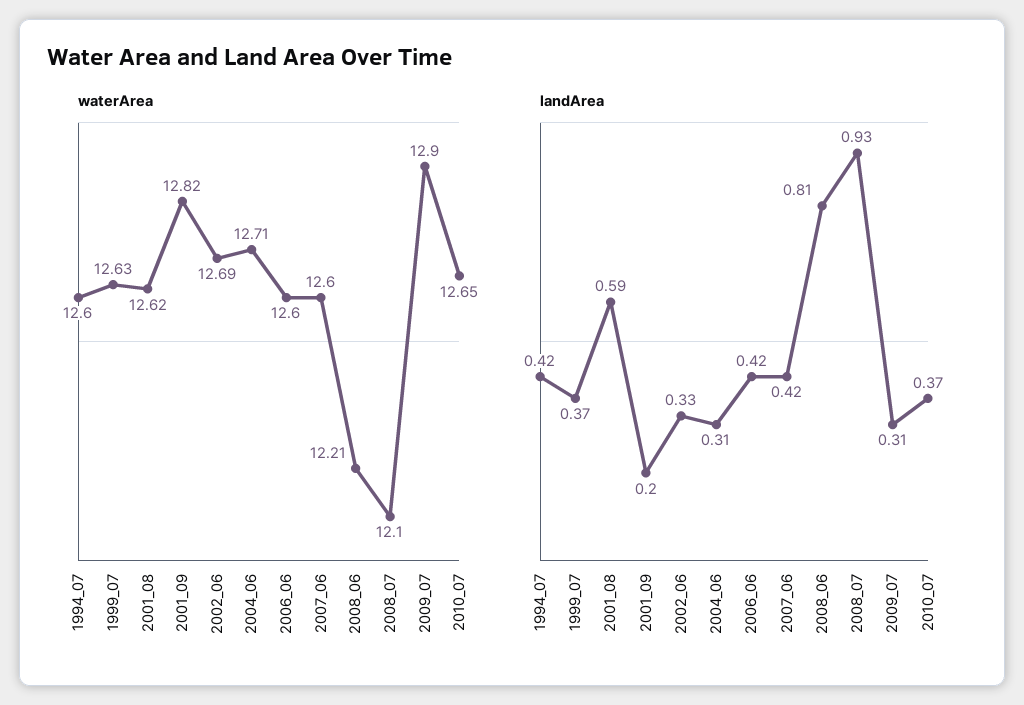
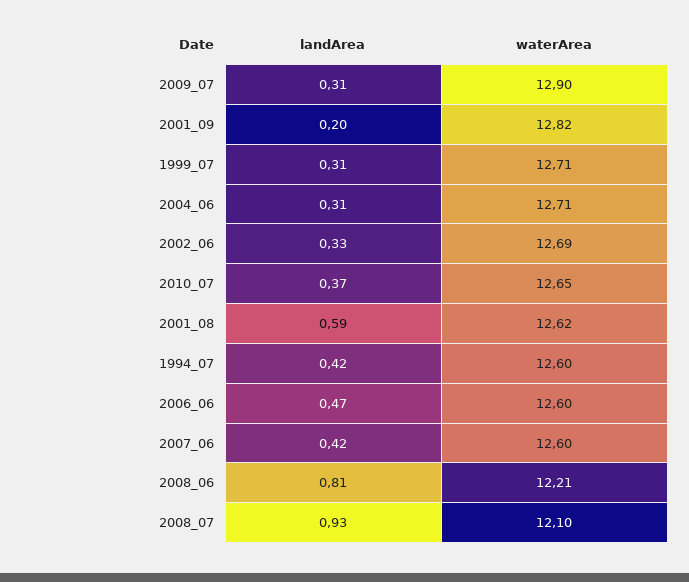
  {
    "waterArea": {
      "1994_07": 12.6,
-     "1999_07": 12.63,
+     "1999_07": 12.71,
      "2001_08": 12.62,
      "2001_09": 12.82,
      "2002_06": 12.69,
      "2004_06": 12.71,
      "2006_06": 12.6,
      "2007_06": 12.6,
      "2008_06": 12.21,
      "2008_07": 12.1,
      "2009_07": 12.9,
      "2010_07": 12.65
    },
    "landArea": {
      "1994_07": 0.42,
-     "1999_07": 0.37,
+     "1999_07": 0.31,
      "2001_08": 0.59,
      "2001_09": 0.2,
      "2002_06": 0.33,
      "2004_06": 0.31,
-     "2006_06": 0.42,
+     "2006_06": 0.47,
      "2007_06": 0.42,
      "2008_06": 0.81,
      "2008_07": 0.93,
      "2009_07": 0.31,
      "2010_07": 0.37
    }
  }

